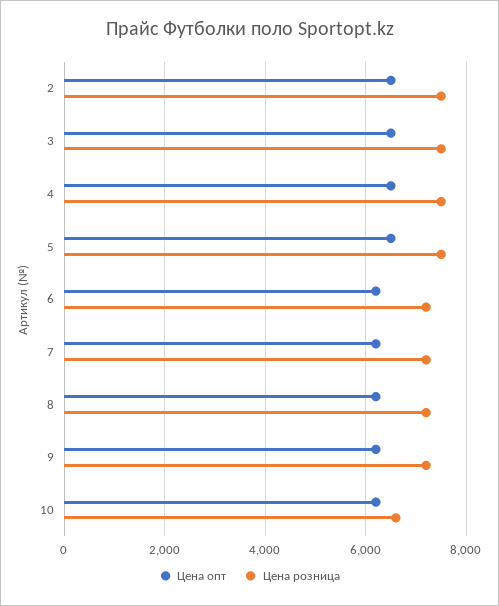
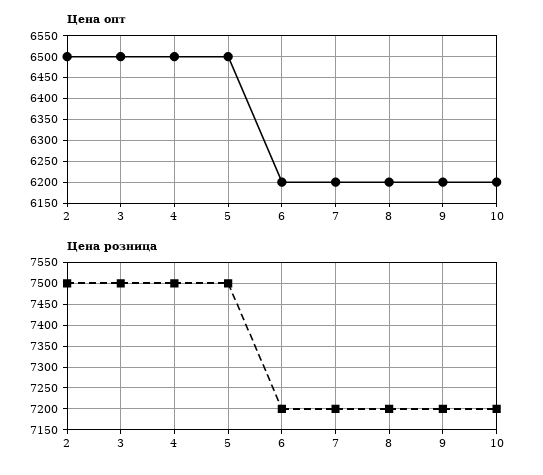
  {
    "Цена опт": {
      "2": 6500,
      "3": 6500,
      "4": 6500,
      "5": 6500,
      "6": 6200,
      "7": 6200,
      "8": 6200,
      "9": 6200,
      "10": 6200
    },
    "Цена розница": {
      "2": 7500,
      "3": 7500,
      "4": 7500,
      "5": 7500,
      "6": 7200,
      "7": 7200,
      "8": 7200,
      "9": 7200,
-     "10": 6600
+     "10": 7200
    }
  }

